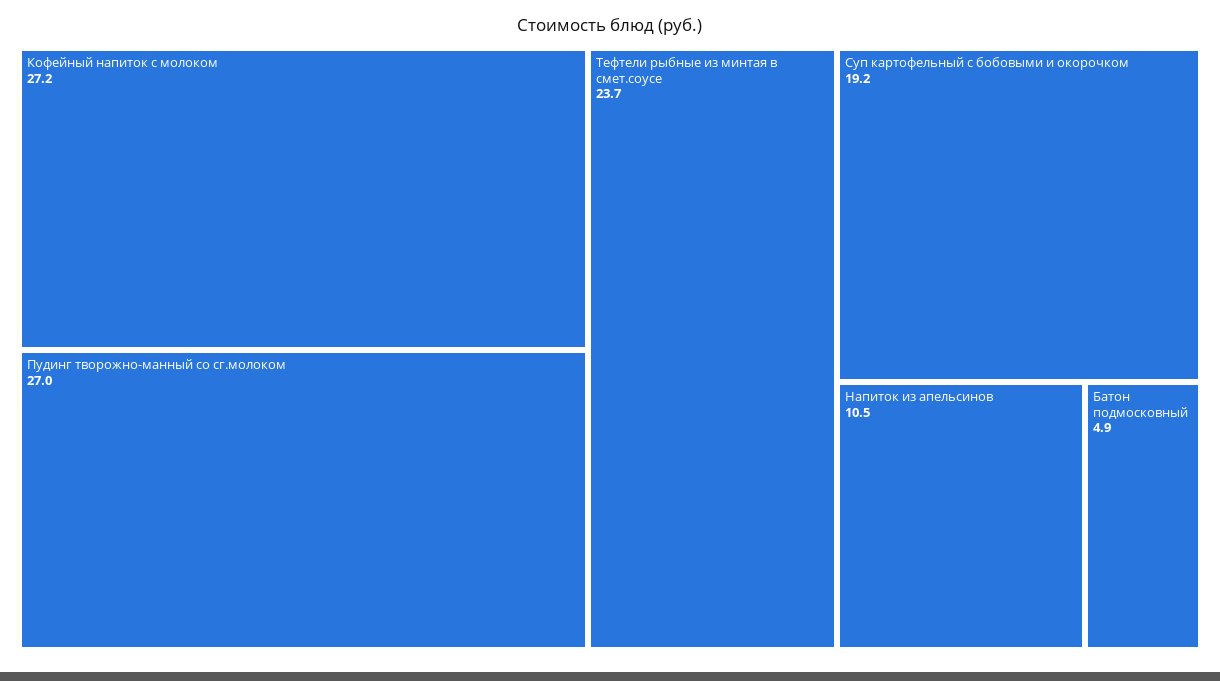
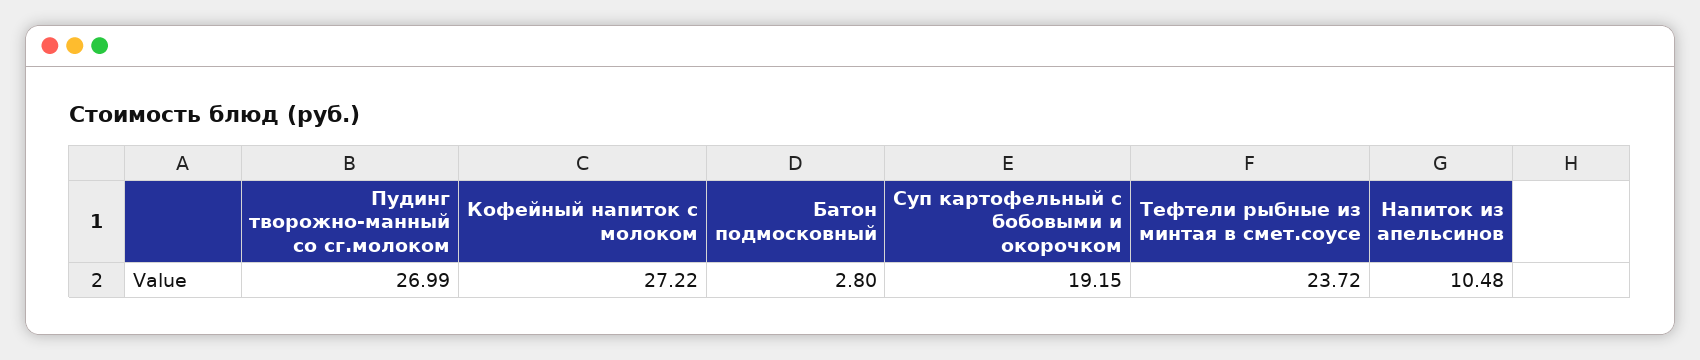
  {
    "Кофейный напиток с молоком": 27.22,
    "Пудинг творожно-манный со сг.молоком": 26.99,
    "Тефтели рыбные из минтая в смет.соусе": 23.72,
    "Суп картофельный с бобовыми и окорочком": 19.15,
    "Напиток из апельсинов": 10.48,
-   "Батон подмосковный": 4.9
+   "Батон подмосковный": 2.8
  }

